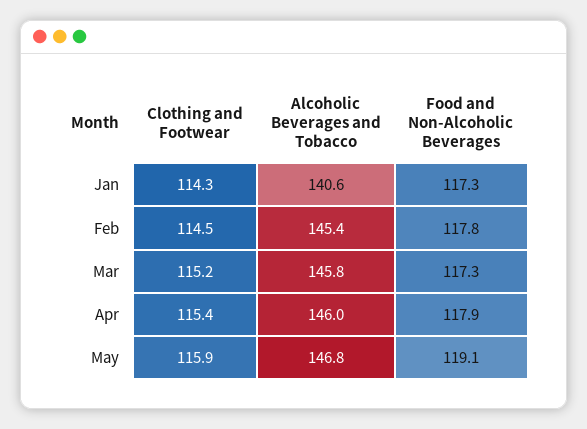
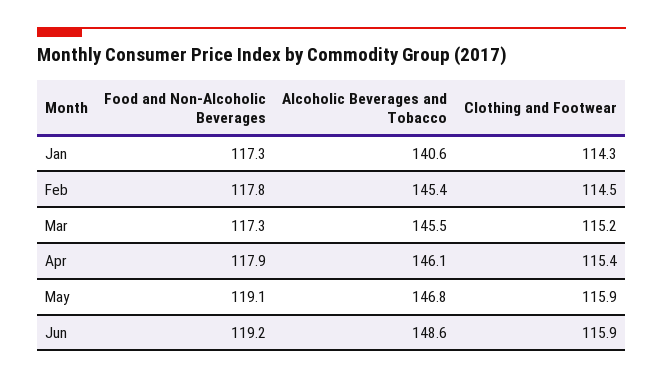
  {
    "Clothing and Footwear": {
      "Jan": 114.3,
      "Feb": 114.5,
      "Mar": 115.2,
      "Apr": 115.4,
-     "May": 115.9
+     "May": 115.9,
+     "Jun": 115.9
    },
    "Alcoholic Beverages and Tobacco": {
      "Jan": 140.6,
      "Feb": 145.4,
-     "Mar": 145.8,
+     "Mar": 145.5,
-     "Apr": 146,
+     "Apr": 146.1,
-     "May": 146.8
+     "May": 146.8,
+     "Jun": 148.6
    },
    "Food and Non-Alcoholic Beverages": {
      "Jan": 117.3,
      "Feb": 117.8,
      "Mar": 117.3,
      "Apr": 117.9,
-     "May": 119.1
+     "May": 119.1,
+     "Jun": 119.2
    }
  }

